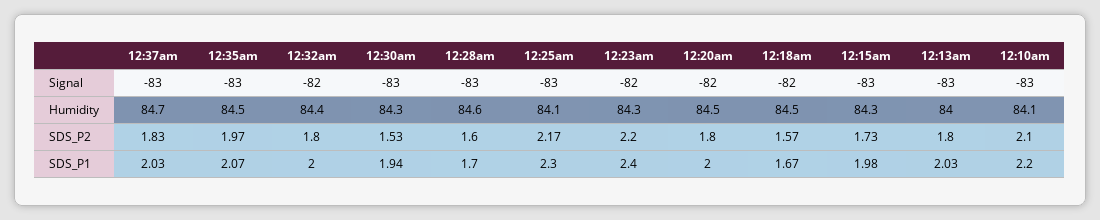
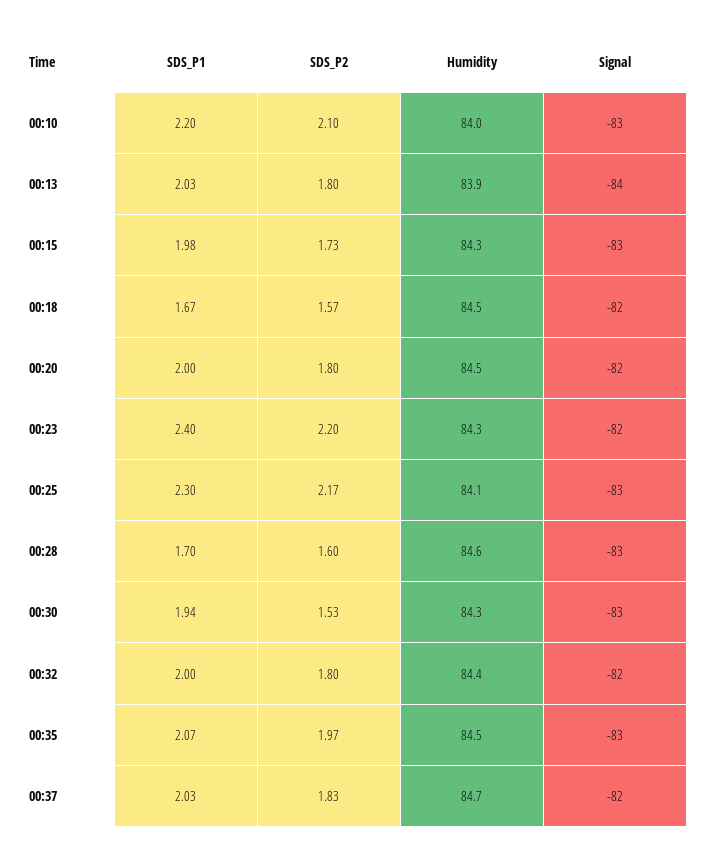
  {
    "12:37am": {
-     "Signal": -83,
+     "Signal": -82,
      "Humidity": 84.7,
      "SDS_P2": 1.83,
      "SDS_P1": 2.03
    },
    "12:35am": {
      "Signal": -83,
      "Humidity": 84.5,
      "SDS_P2": 1.97,
      "SDS_P1": 2.07
    },
    "12:32am": {
      "Signal": -82,
      "Humidity": 84.4,
      "SDS_P2": 1.8,
      "SDS_P1": 2
    },
    "12:30am": {
      "Signal": -83,
      "Humidity": 84.3,
      "SDS_P2": 1.53,
      "SDS_P1": 1.94
    },
    "12:28am": {
      "Signal": -83,
      "Humidity": 84.6,
      "SDS_P2": 1.6,
      "SDS_P1": 1.7
    },
    "12:25am": {
      "Signal": -83,
      "Humidity": 84.1,
      "SDS_P2": 2.17,
      "SDS_P1": 2.3
    },
    "12:23am": {
      "Signal": -82,
      "Humidity": 84.3,
      "SDS_P2": 2.2,
      "SDS_P1": 2.4
    },
    "12:20am": {
      "Signal": -82,
      "Humidity": 84.5,
      "SDS_P2": 1.8,
      "SDS_P1": 2
    },
    "12:18am": {
      "Signal": -82,
      "Humidity": 84.5,
      "SDS_P2": 1.57,
      "SDS_P1": 1.67
    },
    "12:15am": {
      "Signal": -83,
      "Humidity": 84.3,
      "SDS_P2": 1.73,
      "SDS_P1": 1.98
    },
    "12:13am": {
-     "Signal": -83,
+     "Signal": -84,
-     "Humidity": 84,
+     "Humidity": 83.9,
      "SDS_P2": 1.8,
      "SDS_P1": 2.03
    },
    "12:10am": {
      "Signal": -83,
-     "Humidity": 84.1,
+     "Humidity": 84,
      "SDS_P2": 2.1,
      "SDS_P1": 2.2
    }
  }

